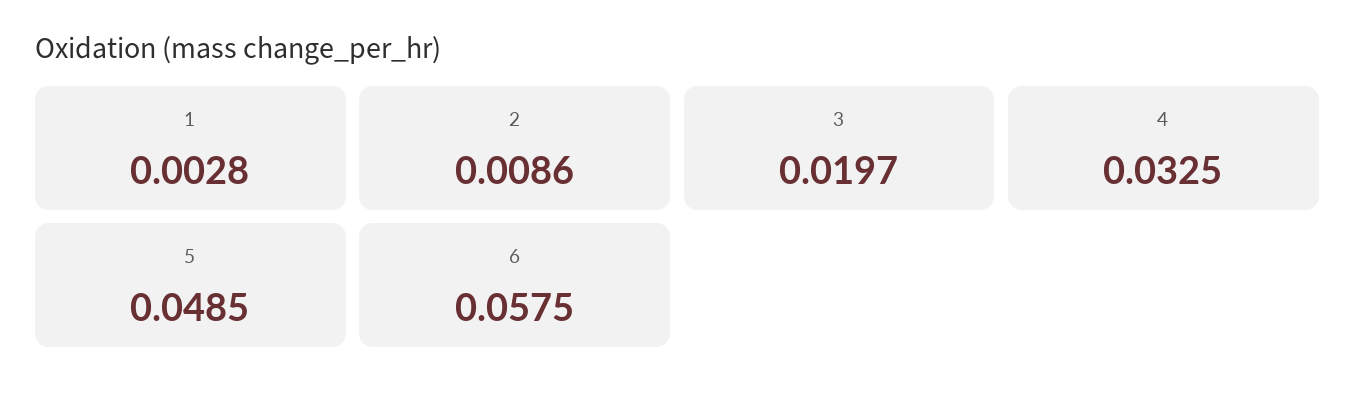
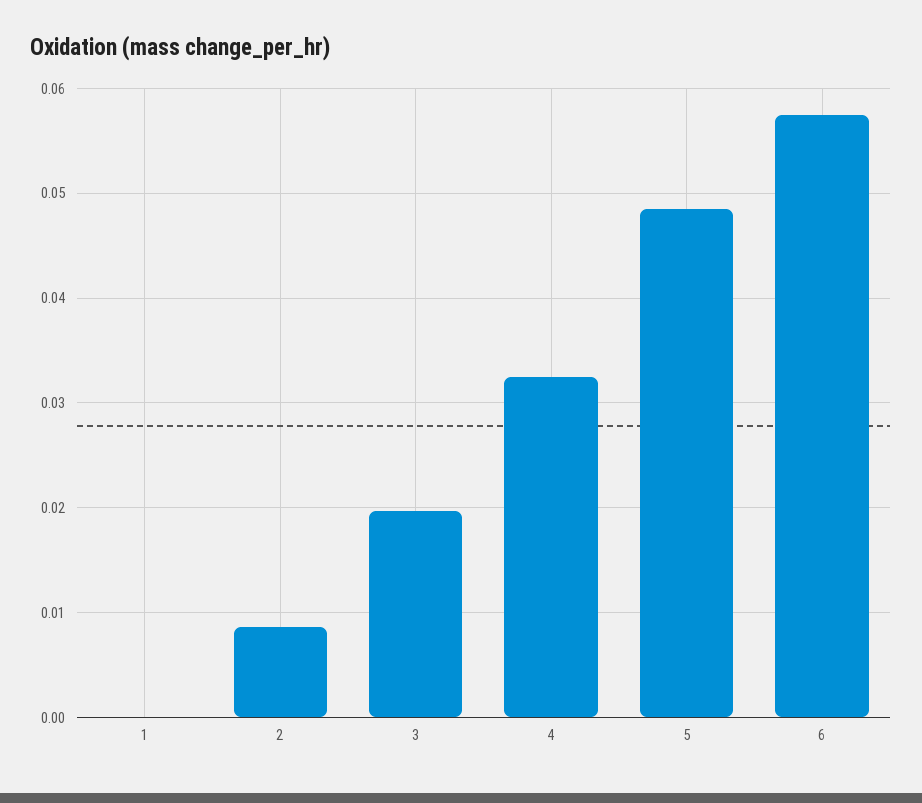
  {
-   "1": 0.0028,
+   "1": 0,
    "2": 0.0086,
    "3": 0.0197,
    "4": 0.0325,
    "5": 0.0485,
    "6": 0.0575
  }

